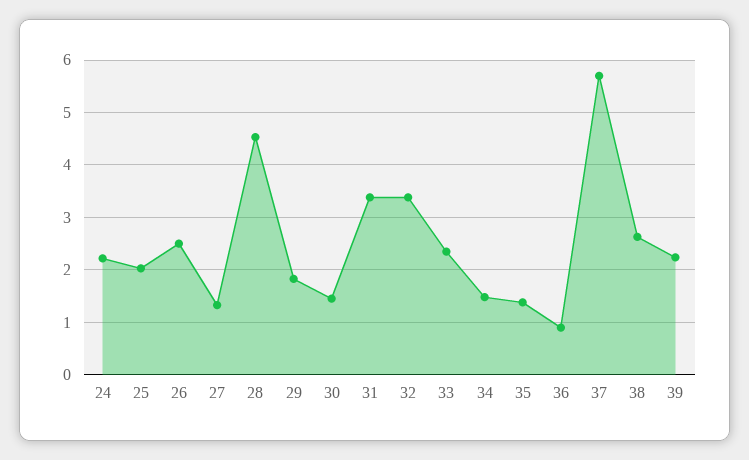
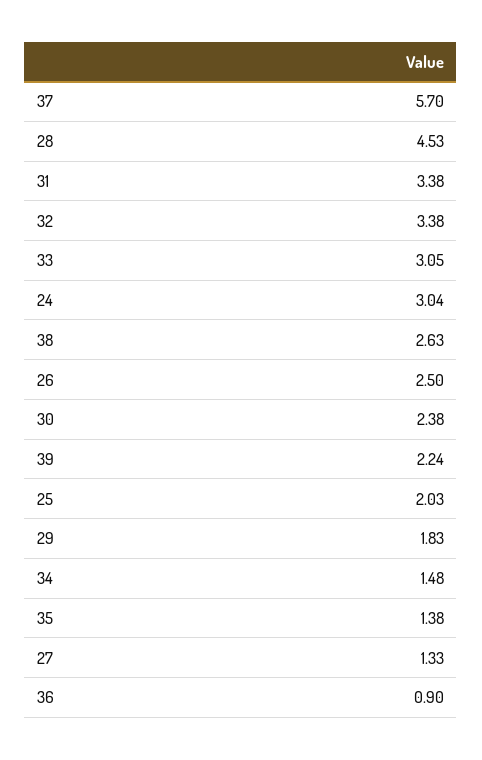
  {
-   "24": 2.2,
+   "24": 3.04,
    "25": 2.03,
    "26": 2.5,
    "27": 1.33,
    "28": 4.53,
    "29": 1.83,
-   "30": 1.4,
+   "30": 2.38,
    "31": 3.38,
    "32": 3.38,
-   "33": 2.4,
+   "33": 3.05,
    "34": 1.48,
    "35": 1.38,
    "36": 0.9,
    "37": 5.7,
    "38": 2.63,
    "39": 2.24
  }

